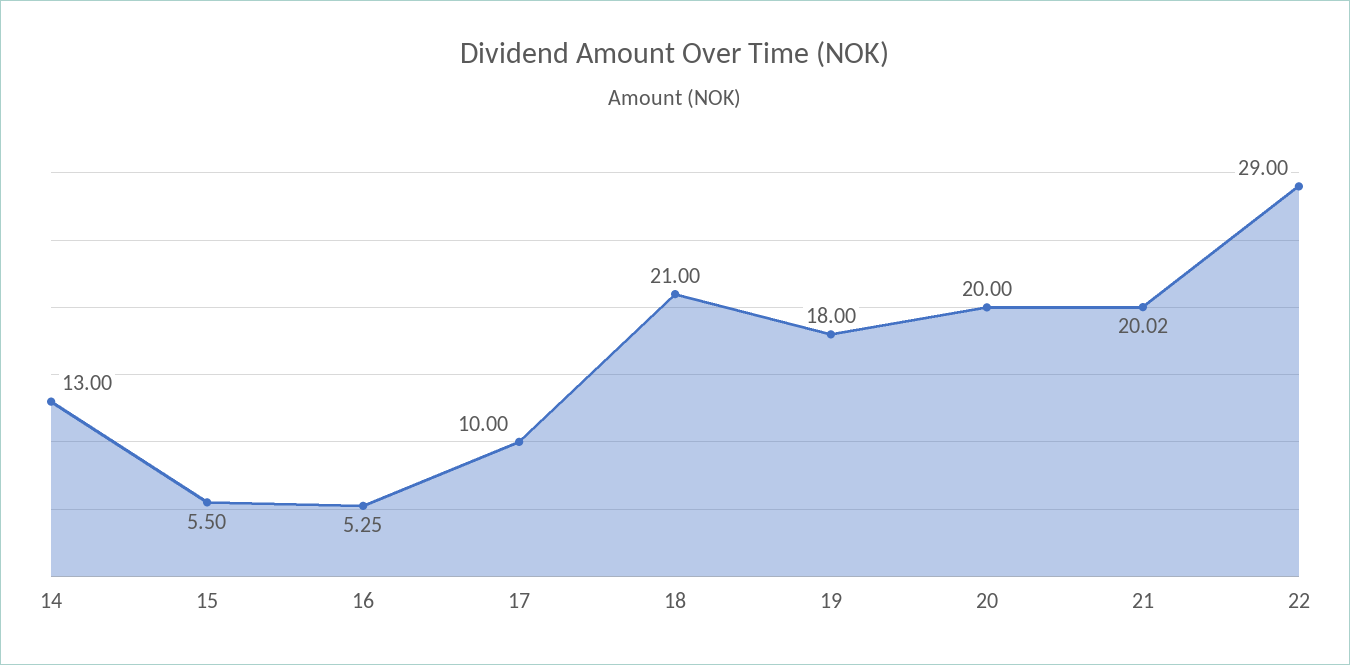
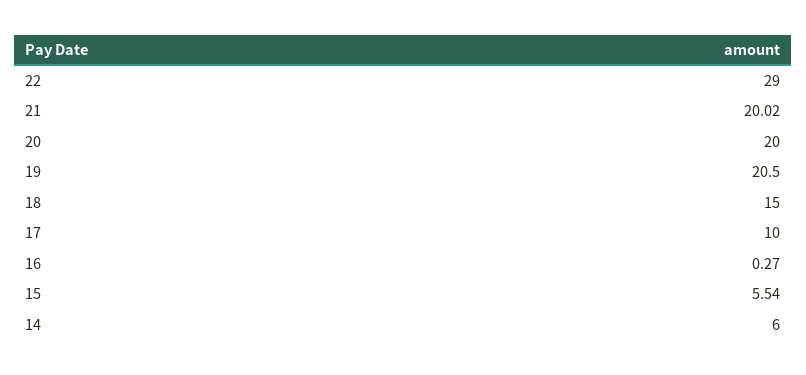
  {
-   "14": 13,
+   "14": 6,
-   "15": 5.5,
+   "15": 5.54,
-   "16": 5.25,
+   "16": 0.27,
    "17": 10,
-   "18": 21,
+   "18": 15,
-   "19": 18,
+   "19": 20.5,
    "20": 20,
    "21": 20.02,
    "22": 29
  }

